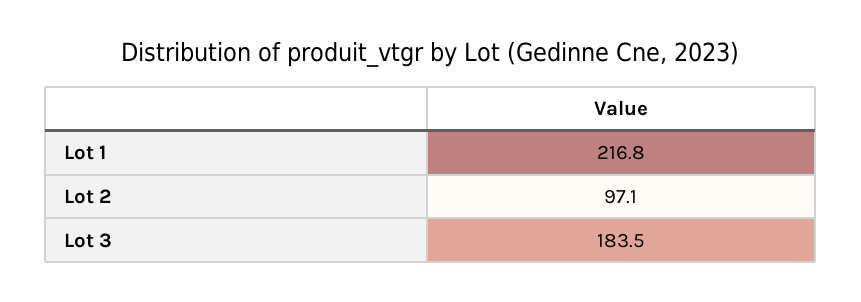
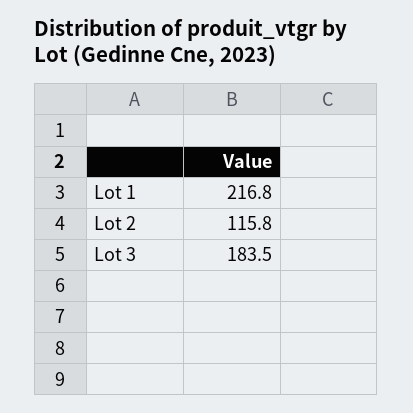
  {
    "Lot 1": 216.8,
-   "Lot 2": 97.1,
+   "Lot 2": 115.8,
    "Lot 3": 183.5
  }

